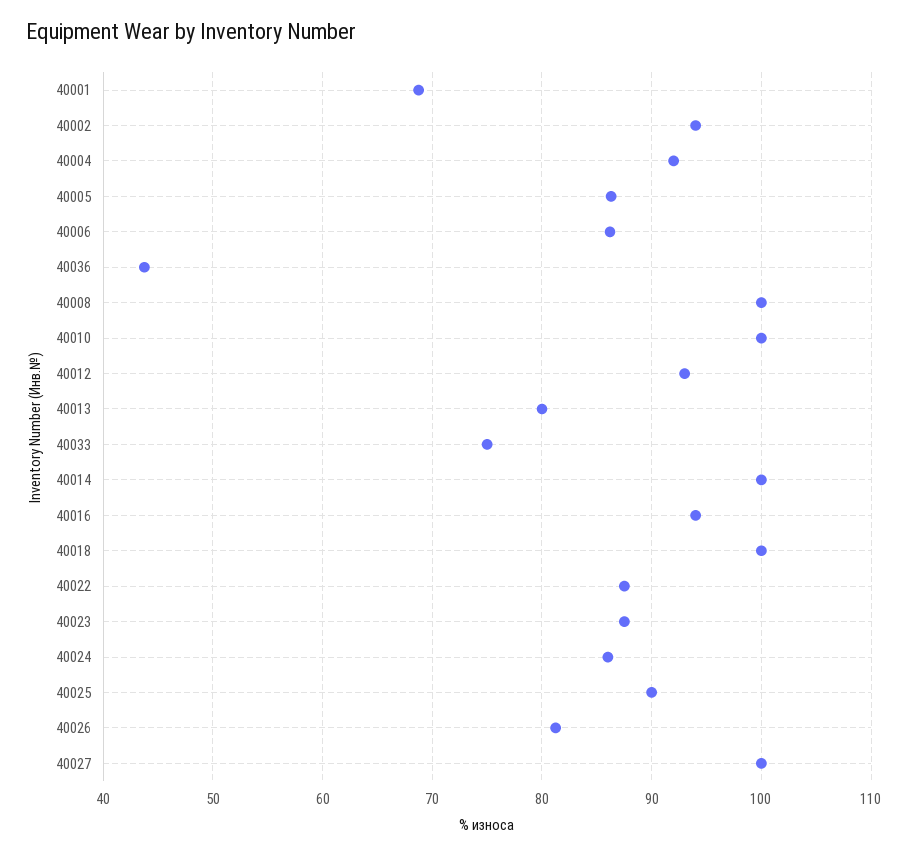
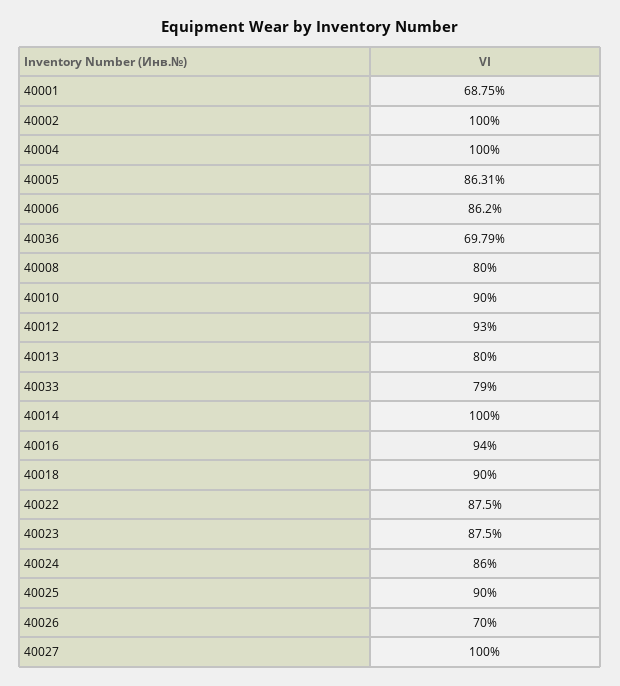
  {
    "40001": 68.75,
-   "40002": 94,
+   "40002": 100,
-   "40004": 92,
+   "40004": 100,
    "40005": 86.31,
    "40006": 86.2,
-   "40036": 44,
+   "40036": 69.79,
-   "40008": 100,
+   "40008": 80,
-   "40010": 100,
+   "40010": 90,
    "40012": 93,
    "40013": 80,
-   "40033": 75,
+   "40033": 79,
    "40014": 100,
    "40016": 94,
-   "40018": 100,
+   "40018": 90,
    "40022": 87.5,
    "40023": 87.5,
    "40024": 86,
    "40025": 90,
-   "40026": 81,
+   "40026": 70,
    "40027": 100
  }

